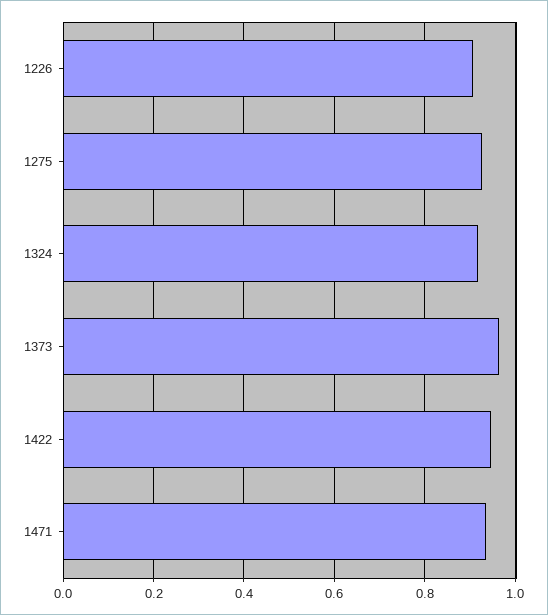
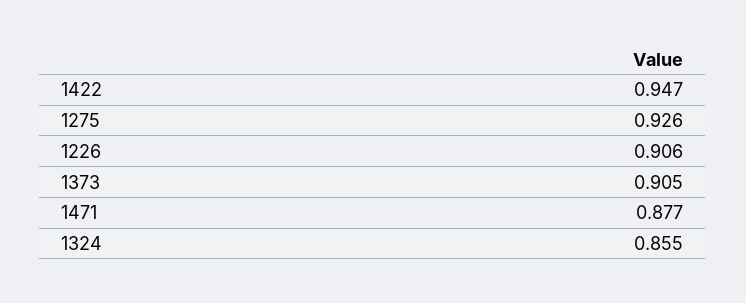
  {
    "1226": 0.906,
    "1275": 0.926,
-   "1324": 0.92,
+   "1324": 0.855,
-   "1373": 0.96,
+   "1373": 0.905,
    "1422": 0.947,
-   "1471": 0.94
+   "1471": 0.877
  }

